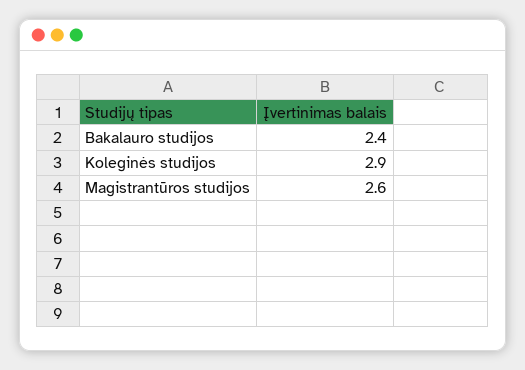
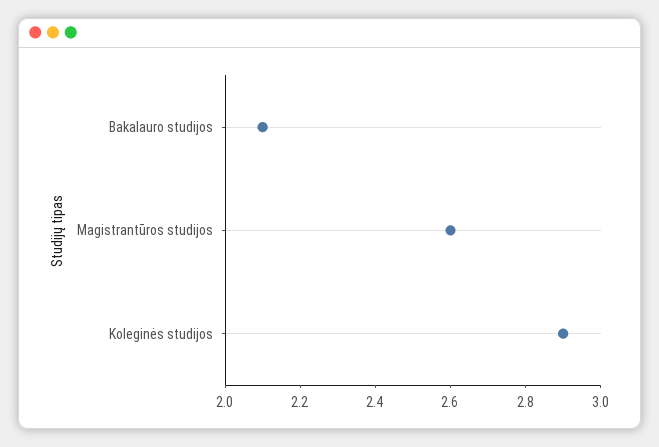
  {
-   "Bakalauro studijos": 2.4,
+   "Bakalauro studijos": 2.1,
    "Koleginės studijos": 2.9,
    "Magistrantūros studijos": 2.6
  }

